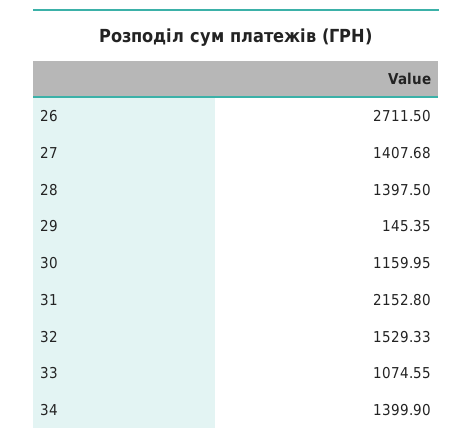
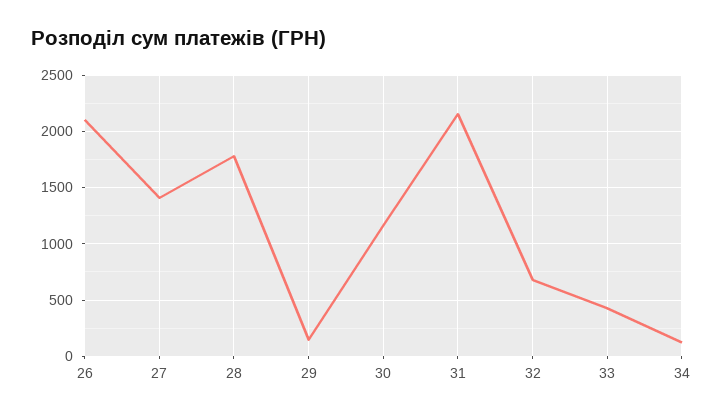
  {
-   "26": 2711.5,
+   "26": 2100,
    "27": 1407.68,
-   "28": 1397.5,
+   "28": 1800,
    "29": 145.35,
    "30": 1159.95,
    "31": 2152.8,
-   "32": 1529.33,
+   "32": 700,
-   "33": 1074.55,
+   "33": 400,
-   "34": 1399.9
+   "34": 100
  }

